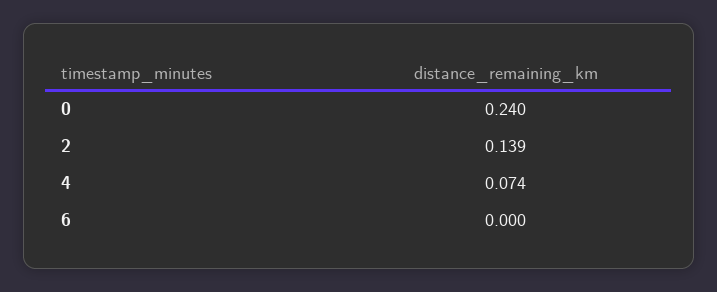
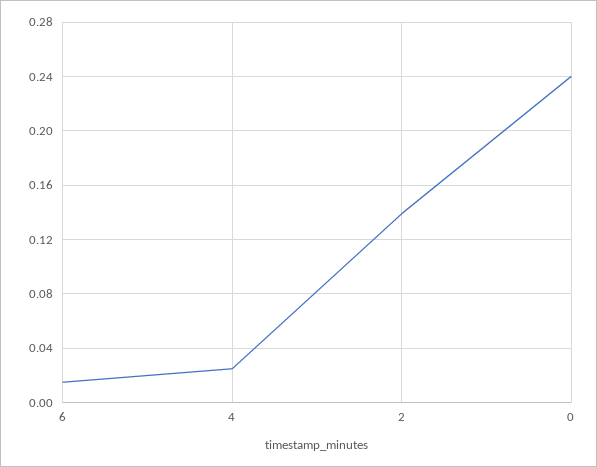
  {
    "0": 0.24,
    "2": 0.139,
-   "4": 0.074,
+   "4": 0.025,
-   "6": 0
+   "6": 0.015
  }

